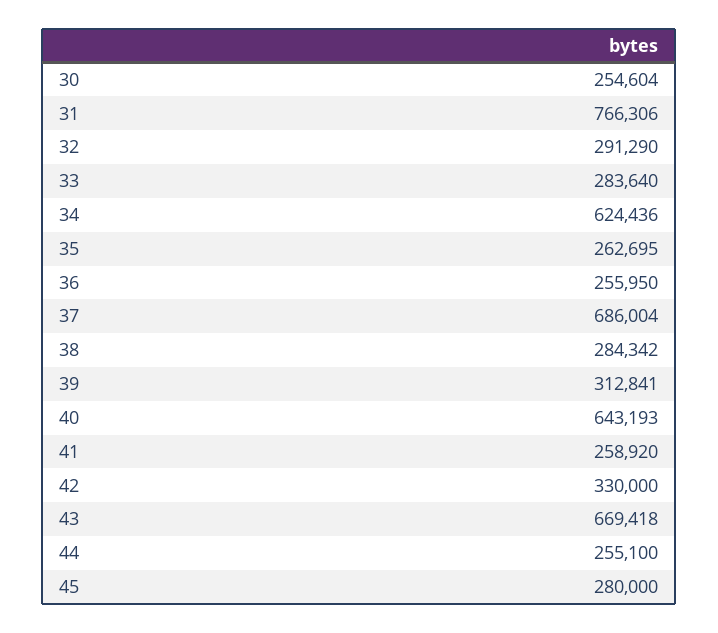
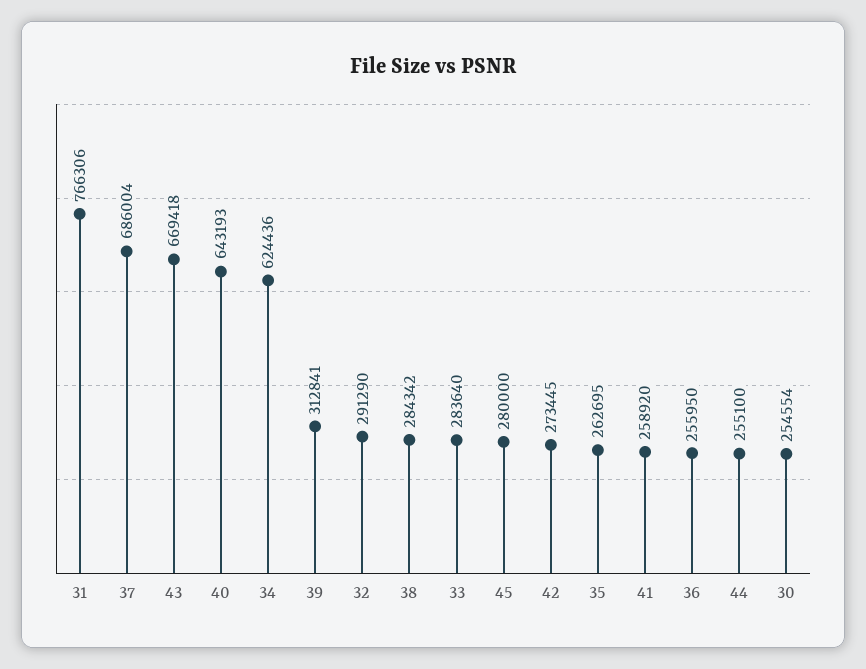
  {
-   "30": 254604,
+   "30": 254554,
    "31": 766306,
    "32": 291290,
    "33": 283640,
    "34": 624436,
    "35": 262695,
    "36": 255950,
    "37": 686004,
    "38": 284342,
    "39": 312841,
    "40": 643193,
    "41": 258920,
-   "42": 330000,
+   "42": 273445,
    "43": 669418,
    "44": 255100,
    "45": 280000
  }

